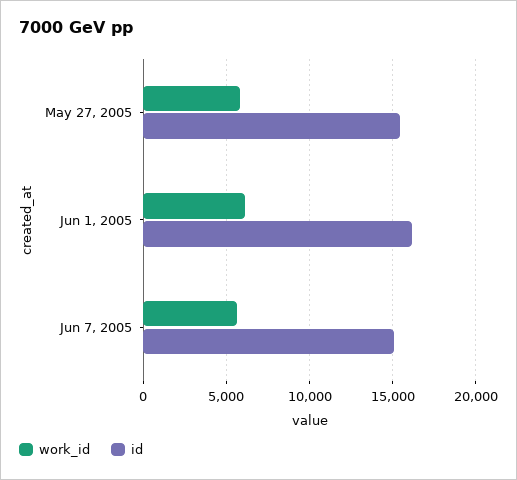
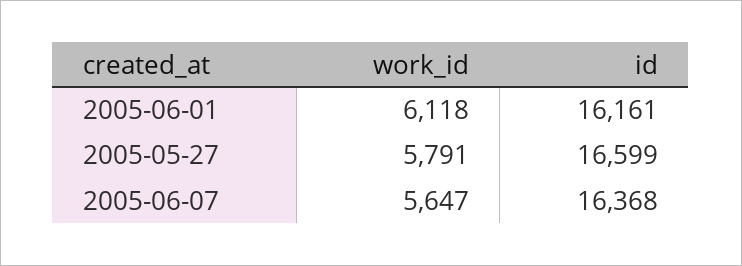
  {
    "work_id": {
      "May 27, 2005": 5791,
      "Jun 1, 2005": 6118,
      "Jun 7, 2005": 5647
    },
    "id": {
-     "May 27, 2005": 15500,
+     "May 27, 2005": 16599,
      "Jun 1, 2005": 16161,
-     "Jun 7, 2005": 15000
+     "Jun 7, 2005": 16368
    }
  }

